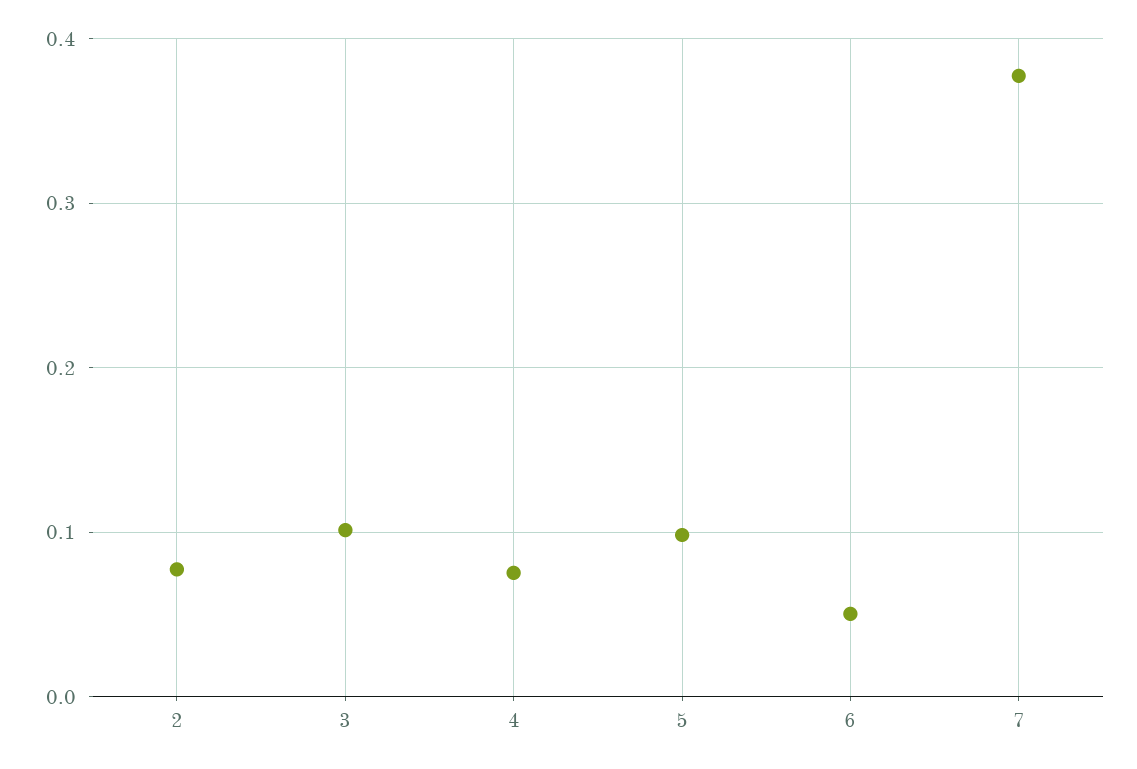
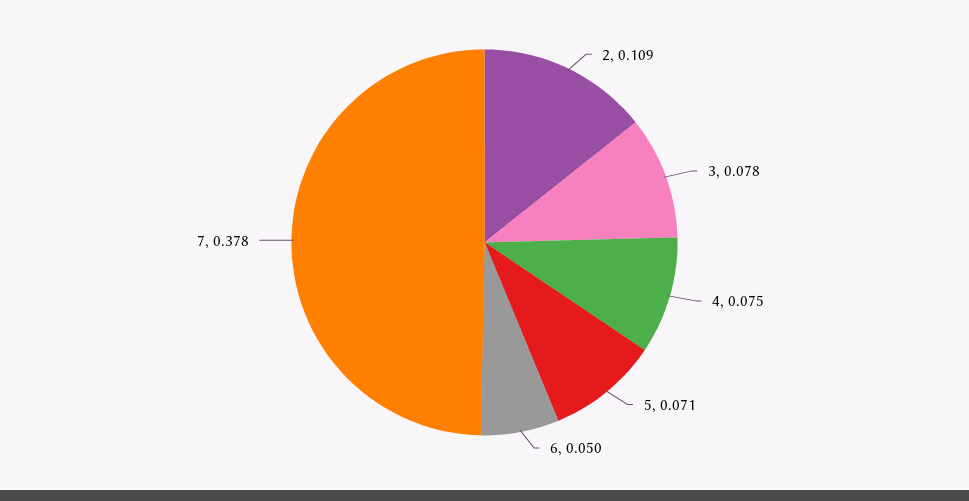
  {
-   "2": 0.08,
+   "2": 0.109,
-   "3": 0.1,
+   "3": 0.078,
    "4": 0.075,
-   "5": 0.1,
+   "5": 0.071,
    "6": 0.05,
    "7": 0.378
  }

